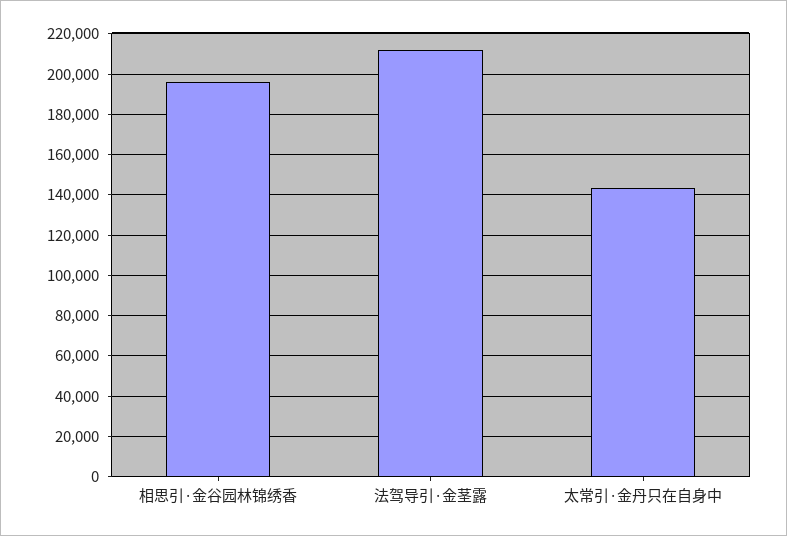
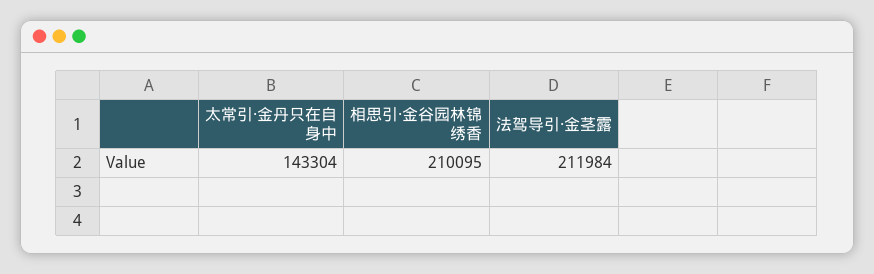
  {
-   "相思引·金谷园林锦绣香": 195000,
+   "相思引·金谷园林锦绣香": 210095,
    "法驾导引·金茎露": 211984,
    "太常引·金丹只在自身中": 143304
  }

